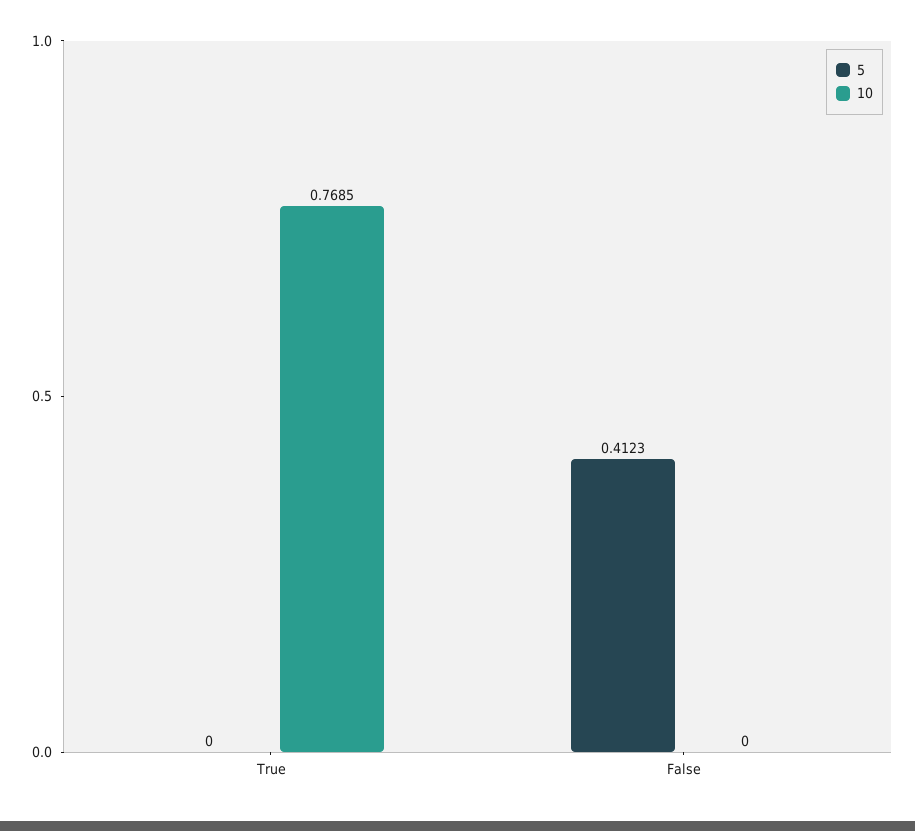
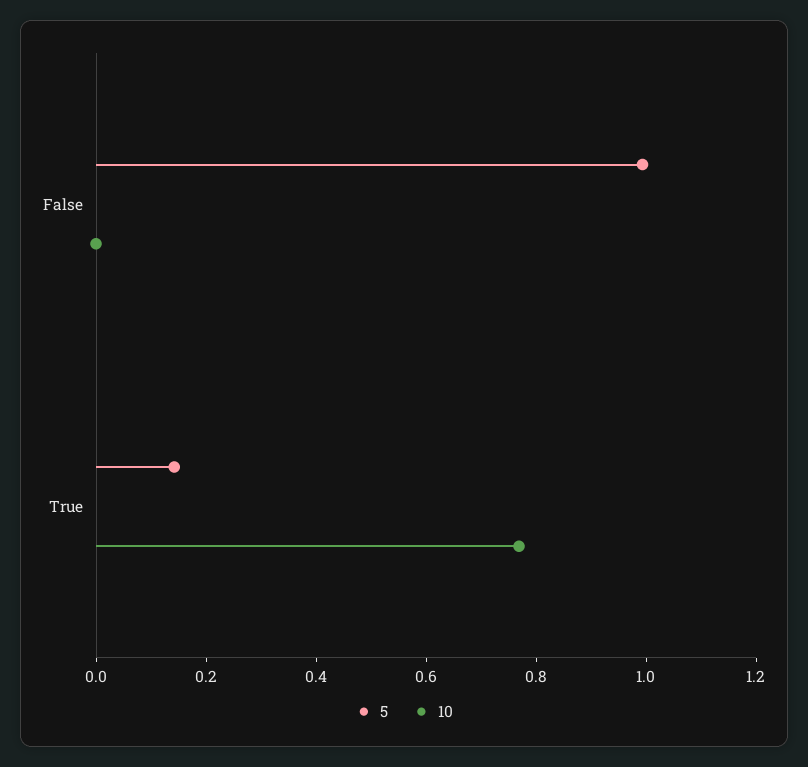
  {
    "5": {
-     "True": 0,
+     "True": 0.15,
-     "False": 0.4123
+     "False": 1
    },
    "10": {
      "True": 0.7685,
      "False": 0
    }
  }

